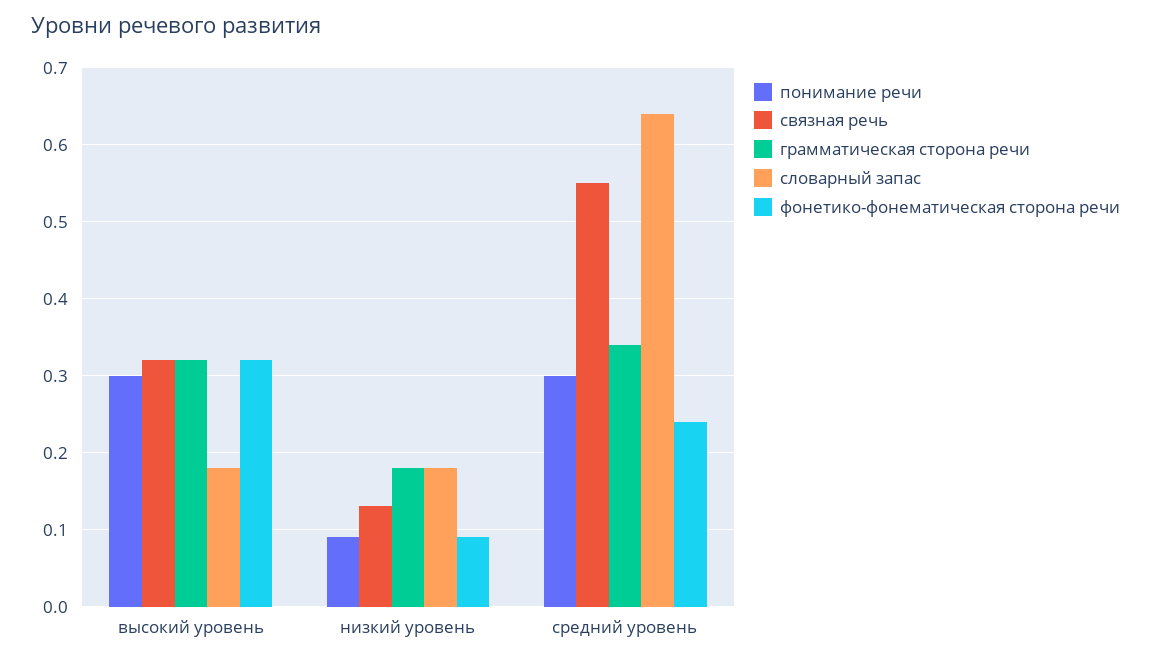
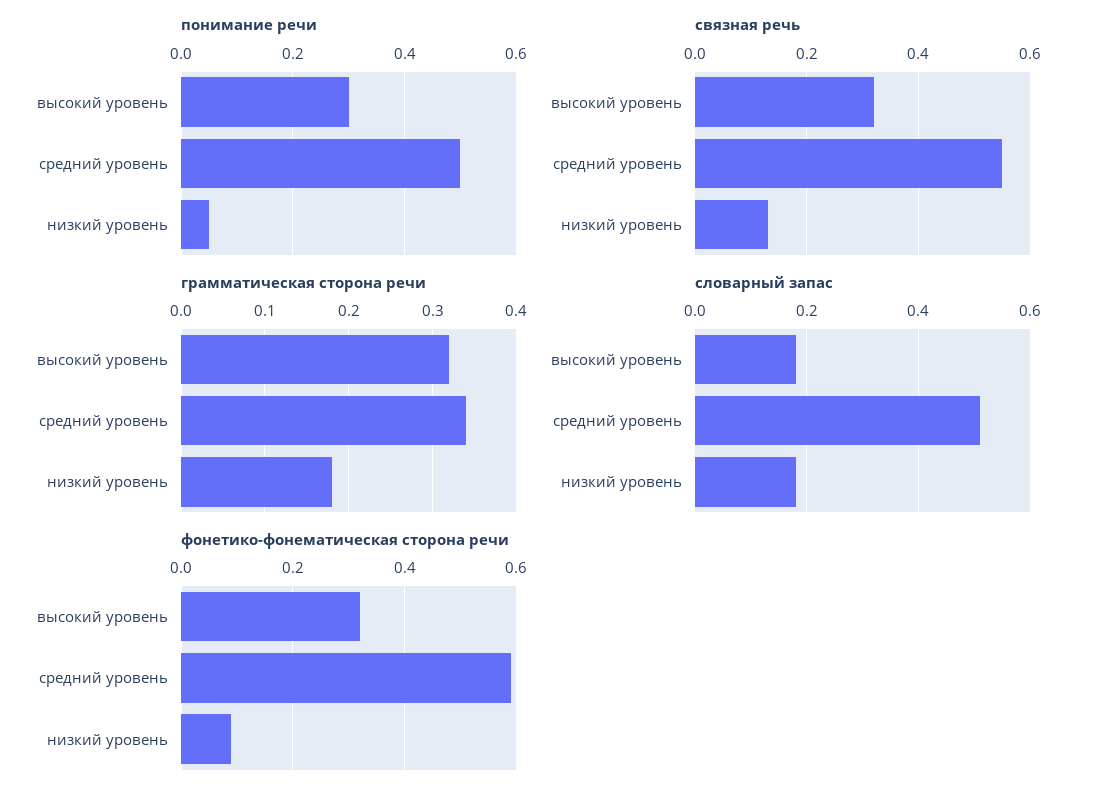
  {
    "понимание речи": {
      "высокий уровень": 0.3,
-     "низкий уровень": 0.09,
+     "низкий уровень": 0.05,
-     "средний уровень": 0.3
+     "средний уровень": 0.5
    },
    "связная речь": {
      "высокий уровень": 0.32,
      "низкий уровень": 0.13,
      "средний уровень": 0.55
    },
    "грамматическая сторона речи": {
      "высокий уровень": 0.32,
      "низкий уровень": 0.18,
      "средний уровень": 0.34
    },
    "словарный запас": {
      "высокий уровень": 0.18,
      "низкий уровень": 0.18,
-     "средний уровень": 0.64
+     "средний уровень": 0.5
    },
    "фонетико-фонематическая сторона речи": {
      "высокий уровень": 0.32,
      "низкий уровень": 0.09,
-     "средний уровень": 0.24
+     "средний уровень": 0.6
    }
  }

